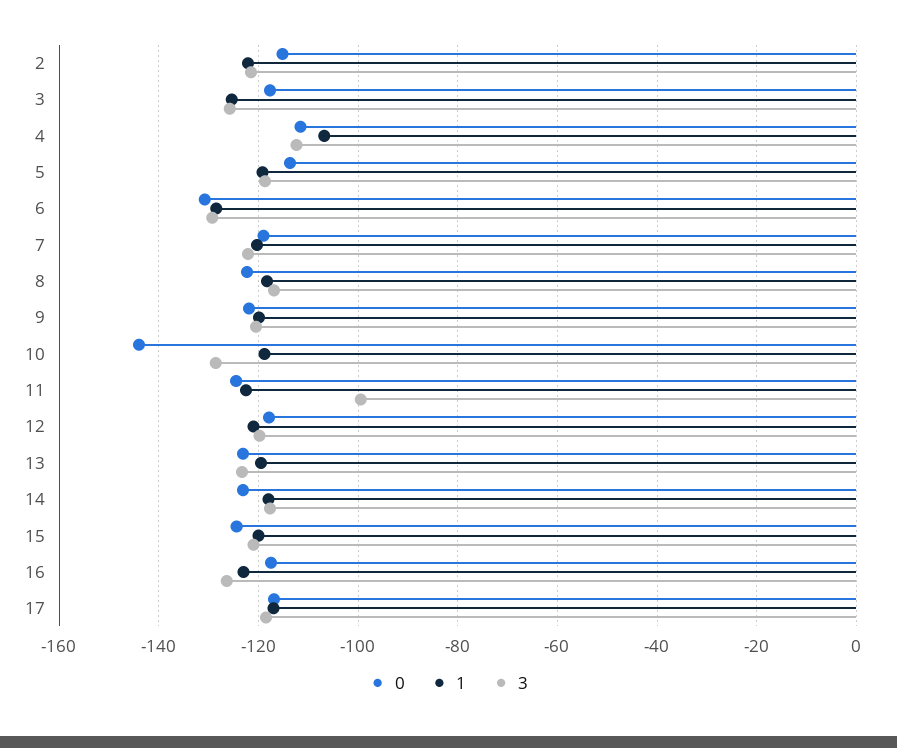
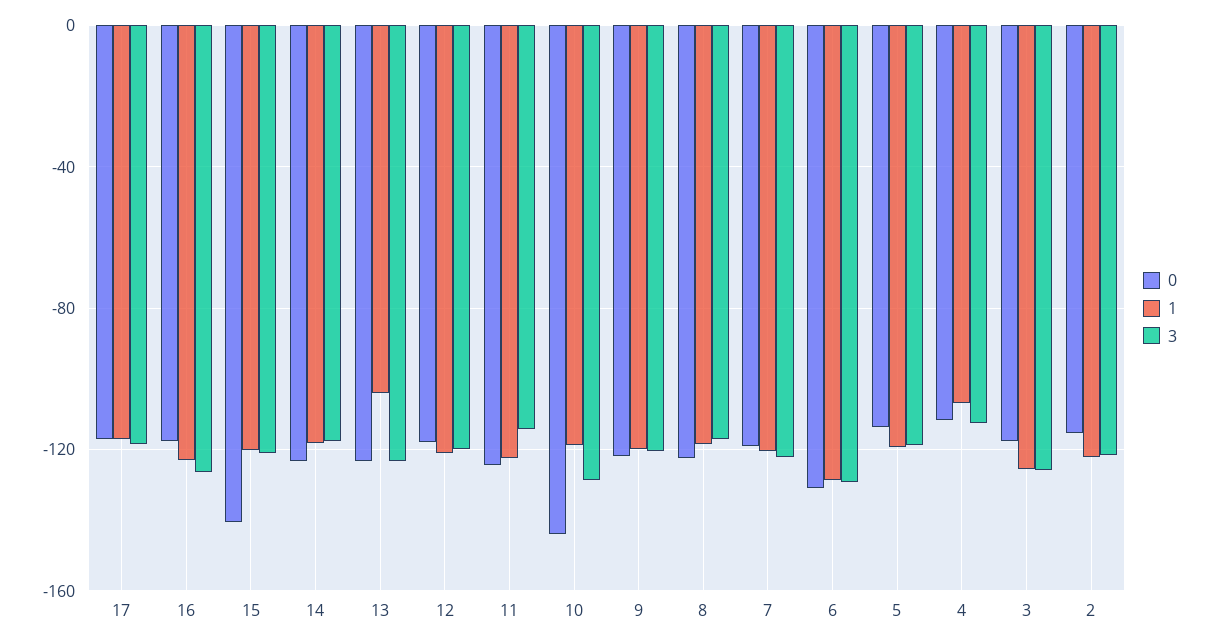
  {
    "0": {
      "2": -116,
      "3": -118,
      "4": -112,
      "5": -114,
      "6": -130,
      "7": -120,
      "8": -122,
      "9": -122,
      "10": -144,
      "11": -124,
      "12": -118,
      "13": -124,
      "14": -124,
-     "15": -124,
+     "15": -140,
      "16": -118,
      "17": -116
    },
    "1": {
      "2": -122,
      "3": -126,
      "4": -106,
      "5": -120,
      "6": -128,
      "7": -120,
      "8": -118,
      "9": -120,
      "10": -118,
      "11": -122,
      "12": -122,
-     "13": -120,
+     "13": -105,
      "14": -118,
      "15": -120,
      "16": -124,
      "17": -118
    },
    "3": {
      "2": -122,
      "3": -126,
      "4": -112,
      "5": -118,
      "6": -130,
      "7": -122,
      "8": -116,
      "9": -120,
      "10": -128,
-     "11": -100,
+     "11": -115,
      "12": -120,
      "13": -124,
      "14": -118,
      "15": -122,
      "16": -126,
      "17": -118
    }
  }

